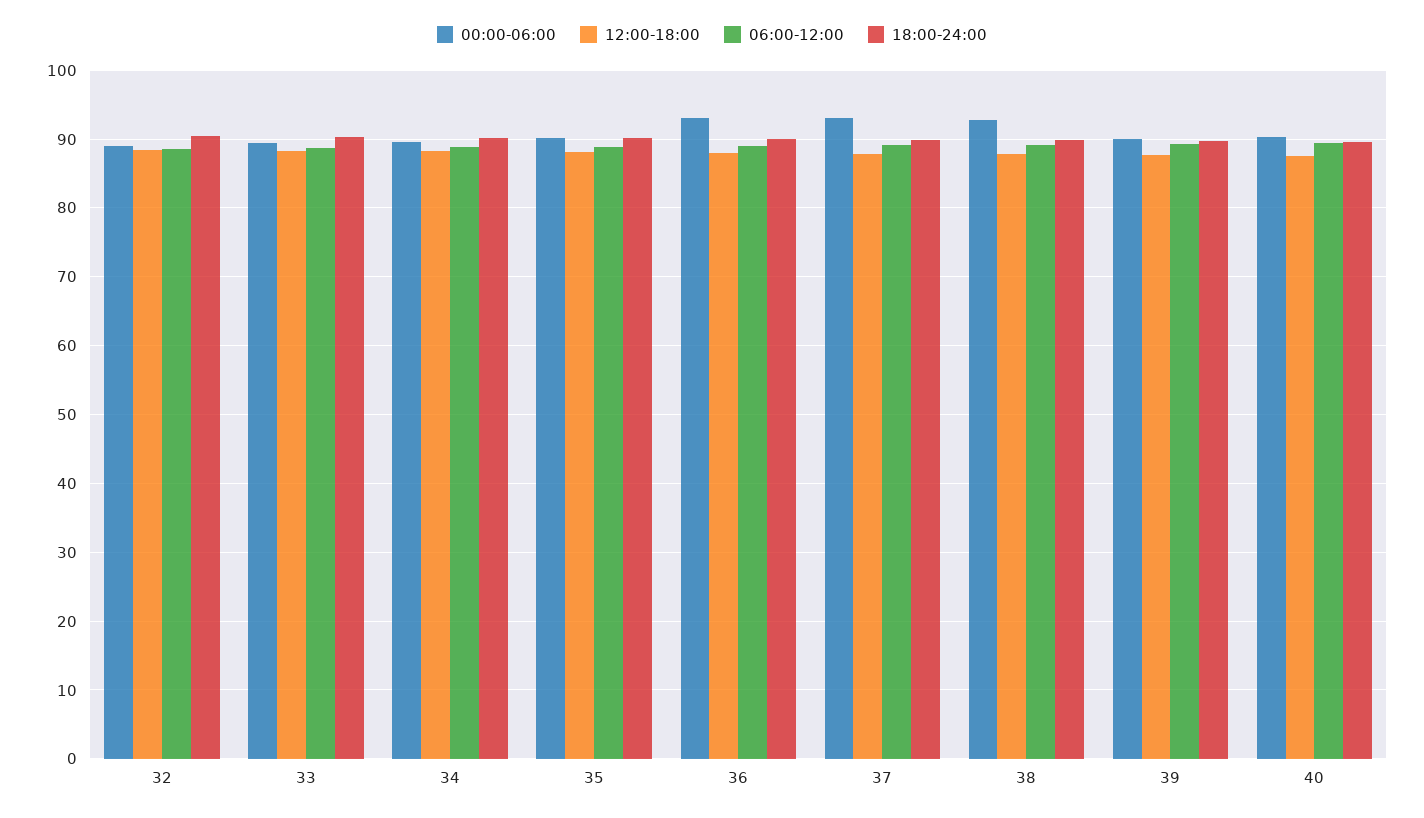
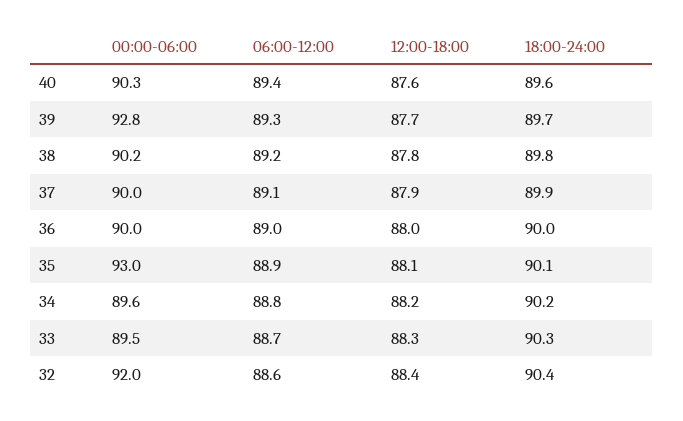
  {
    "00:00-06:00": {
-     "32": 89,
+     "32": 92,
      "33": 89.5,
      "34": 89.6,
-     "35": 90,
+     "35": 93,
-     "36": 93,
+     "36": 90,
-     "37": 93,
+     "37": 90,
-     "38": 93,
+     "38": 90.2,
-     "39": 90,
+     "39": 92.8,
      "40": 90.3
    },
    "12:00-18:00": {
      "32": 88.4,
      "33": 88.3,
      "34": 88.2,
      "35": 88.1,
      "36": 88,
      "37": 87.9,
      "38": 87.8,
      "39": 87.7,
      "40": 87.6
    },
    "06:00-12:00": {
      "32": 88.6,
      "33": 88.7,
      "34": 88.8,
      "35": 88.9,
      "36": 89,
      "37": 89.1,
      "38": 89.2,
      "39": 89.3,
      "40": 89.4
    },
    "18:00-24:00": {
      "32": 90.4,
      "33": 90.3,
      "34": 90.2,
      "35": 90.1,
      "36": 90,
      "37": 89.9,
      "38": 89.8,
      "39": 89.7,
      "40": 89.6
    }
  }

